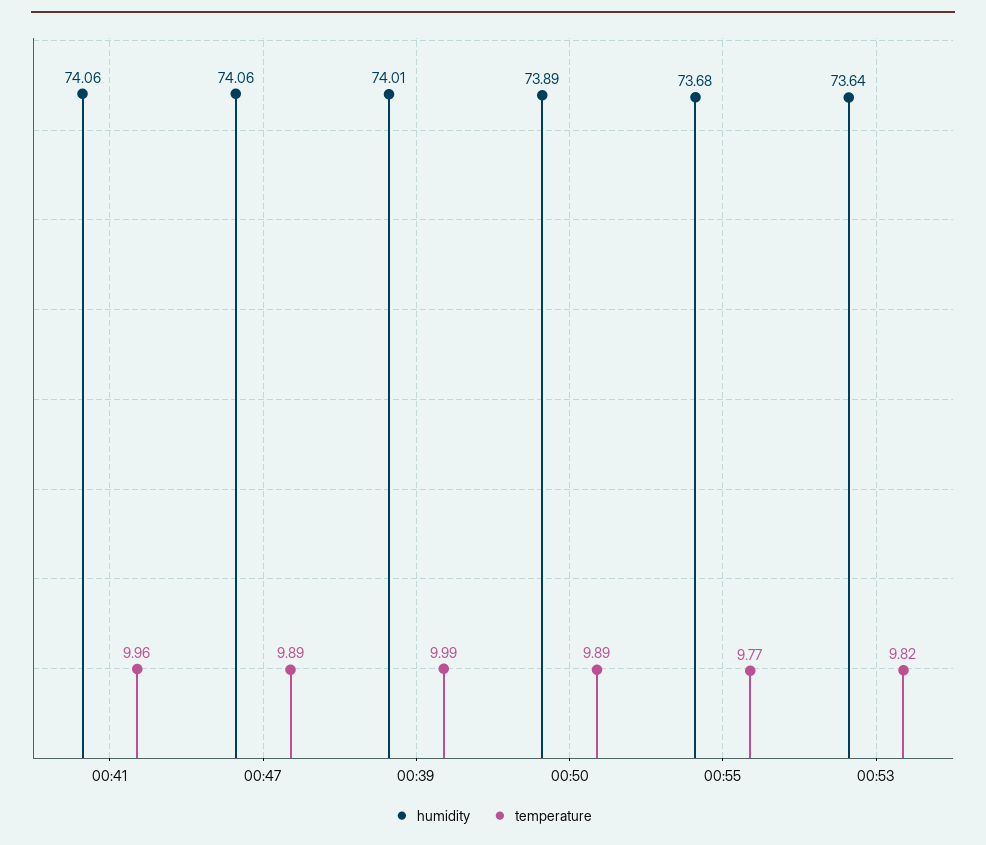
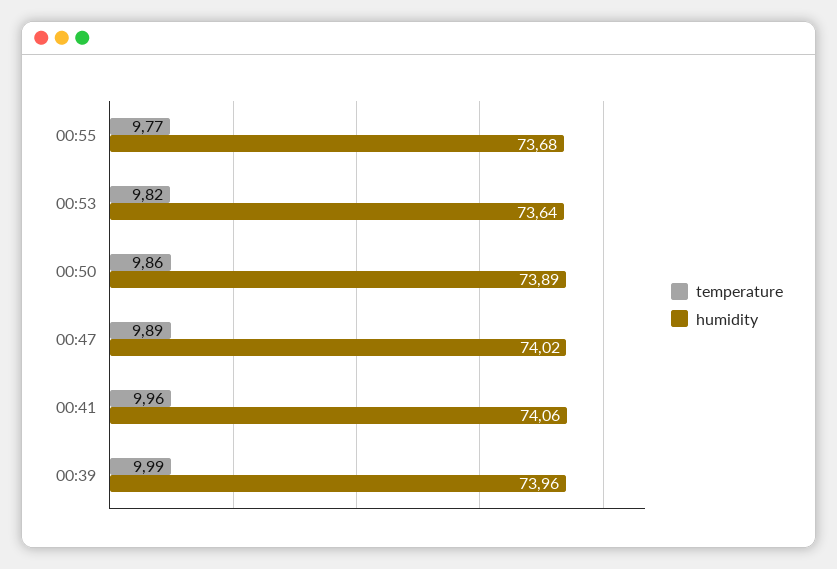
  {
    "humidity": {
      "00:41": 74.06,
-     "00:47": 74.06,
+     "00:47": 74.02,
-     "00:39": 74.01,
+     "00:39": 73.96,
      "00:50": 73.89,
      "00:55": 73.68,
      "00:53": 73.64
    },
    "temperature": {
      "00:41": 9.96,
      "00:47": 9.89,
      "00:39": 9.99,
-     "00:50": 9.89,
+     "00:50": 9.86,
      "00:55": 9.77,
      "00:53": 9.82
    }
  }

